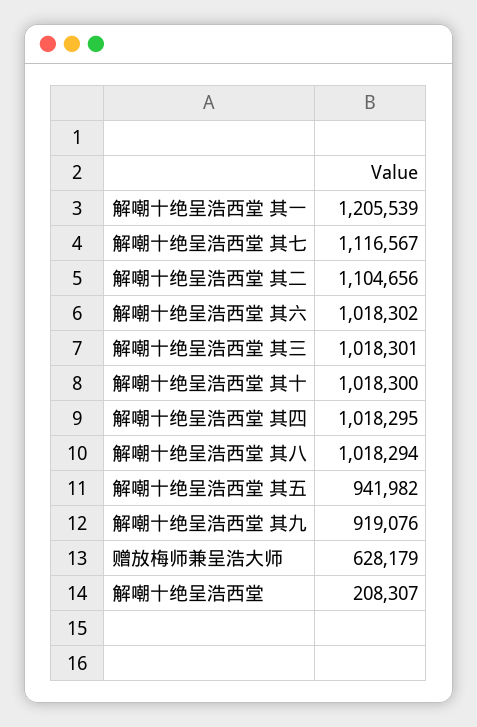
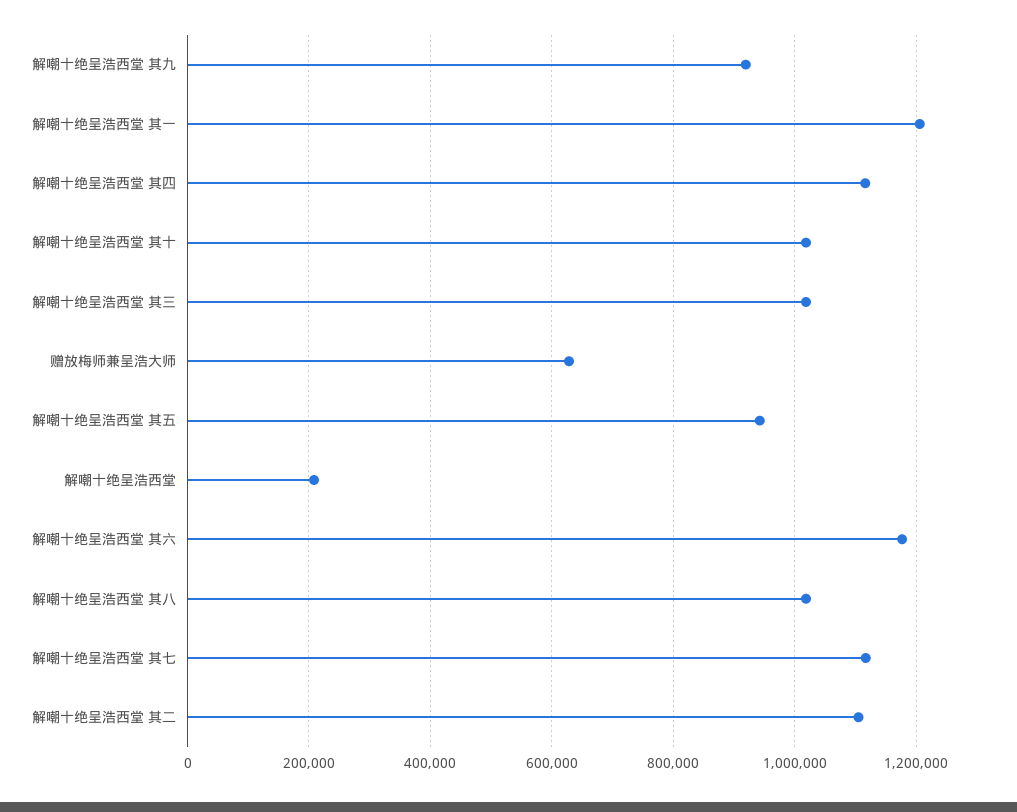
  {
    "解嘲十绝呈浩西堂 其一": 1205539,
    "解嘲十绝呈浩西堂 其七": 1116567,
    "解嘲十绝呈浩西堂 其二": 1104656,
-   "解嘲十绝呈浩西堂 其六": 1018302,
+   "解嘲十绝呈浩西堂 其六": 1180000,
    "解嘲十绝呈浩西堂 其三": 1018301,
    "解嘲十绝呈浩西堂 其十": 1018300,
-   "解嘲十绝呈浩西堂 其四": 1018295,
+   "解嘲十绝呈浩西堂 其四": 1120000,
    "解嘲十绝呈浩西堂 其八": 1018294,
    "解嘲十绝呈浩西堂 其五": 941982,
    "解嘲十绝呈浩西堂 其九": 919076,
    "赠放梅师兼呈浩大师": 628179,
    "解嘲十绝呈浩西堂": 208307
  }

